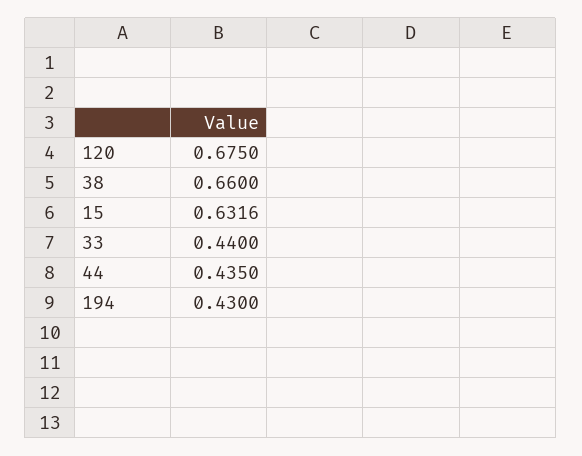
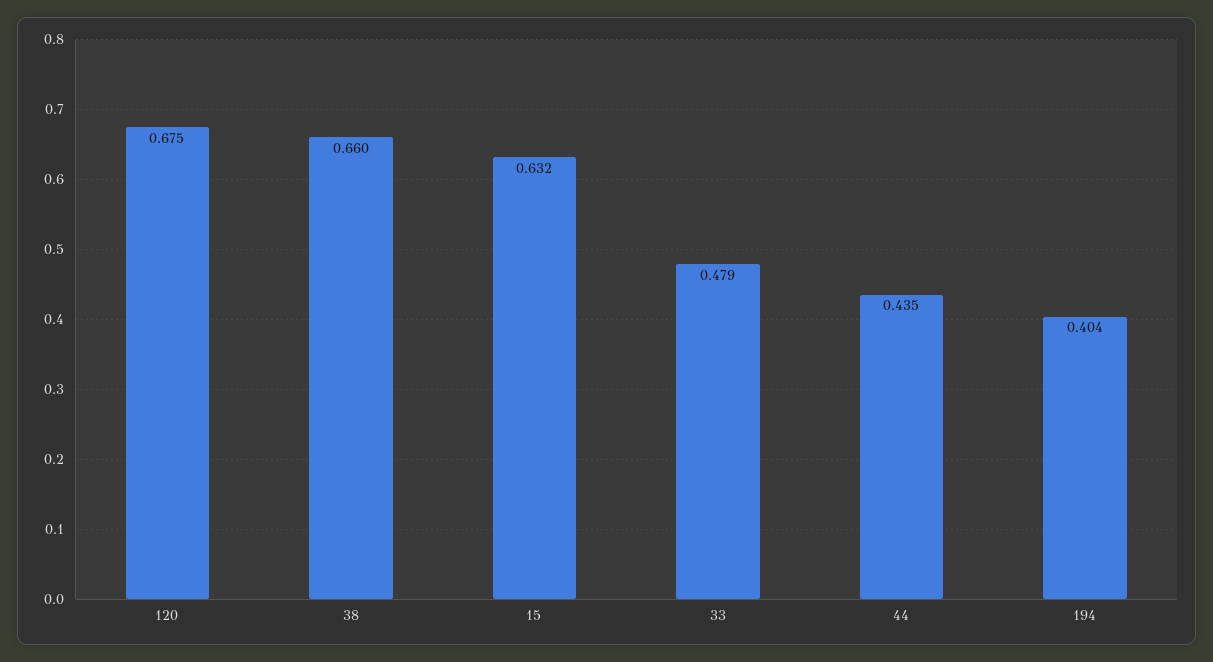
  {
    "120": 0.675,
    "38": 0.66,
    "15": 0.6316,
-   "33": 0.44,
+   "33": 0.479,
    "44": 0.435,
-   "194": 0.43
+   "194": 0.404
  }

